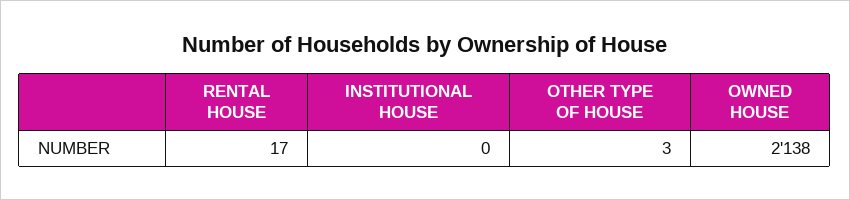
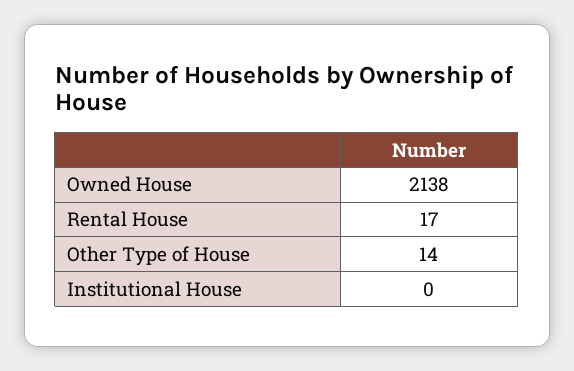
  {
    "RENTAL HOUSE": 17,
    "INSTITUTIONAL HOUSE": 0,
-   "OTHER TYPE OF HOUSE": 3,
+   "OTHER TYPE OF HOUSE": 14,
    "OWNED HOUSE": 2138
  }

